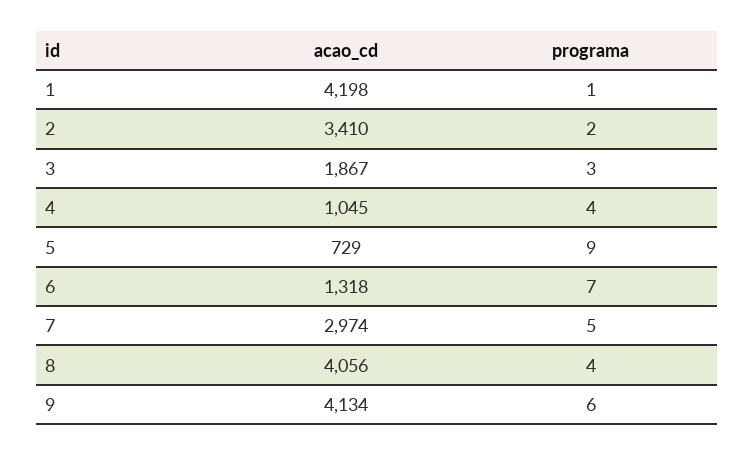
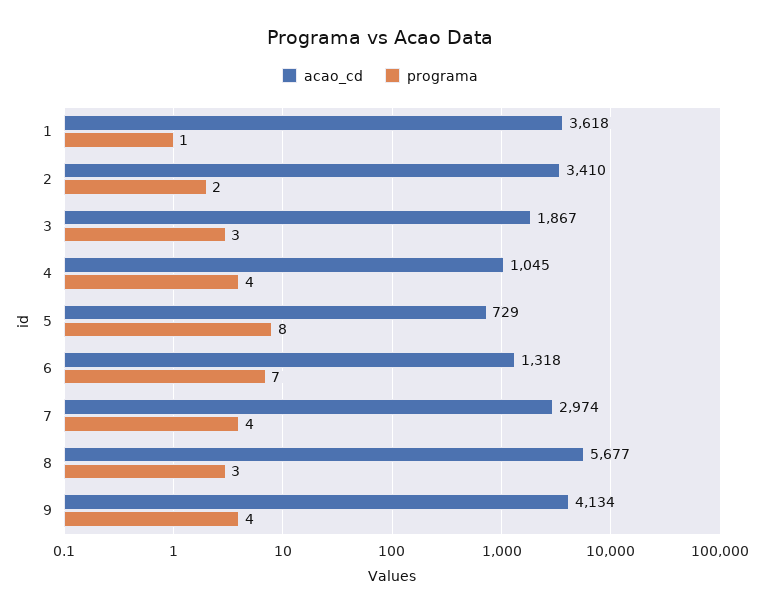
  {
    "acao_cd": {
-     "1": 4198,
+     "1": 3618,
      "2": 3410,
      "3": 1867,
      "4": 1045,
      "5": 729,
      "6": 1318,
      "7": 2974,
-     "8": 4056,
+     "8": 5677,
      "9": 4134
    },
    "programa": {
      "1": 1,
      "2": 2,
      "3": 3,
      "4": 4,
-     "5": 9,
+     "5": 8,
      "6": 7,
-     "7": 5,
+     "7": 4,
-     "8": 4,
+     "8": 3,
-     "9": 6
+     "9": 4
    }
  }

